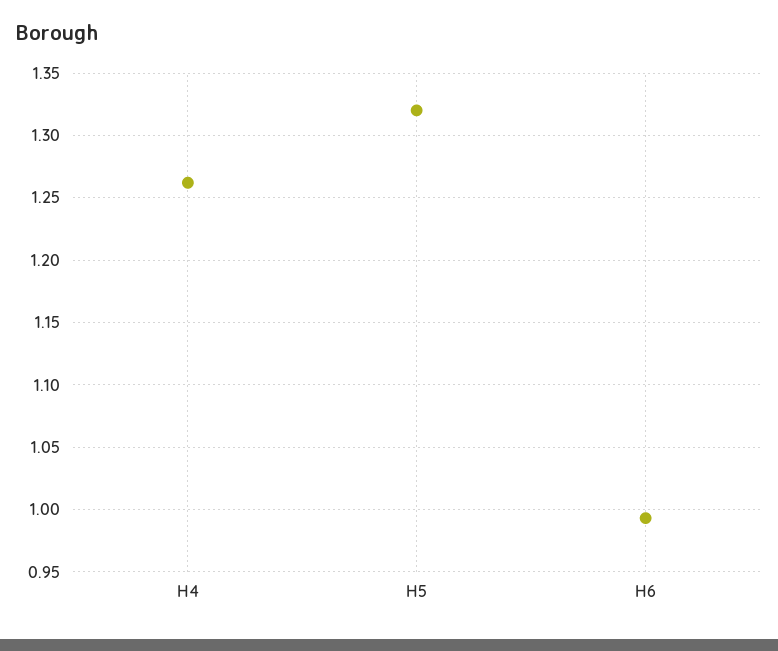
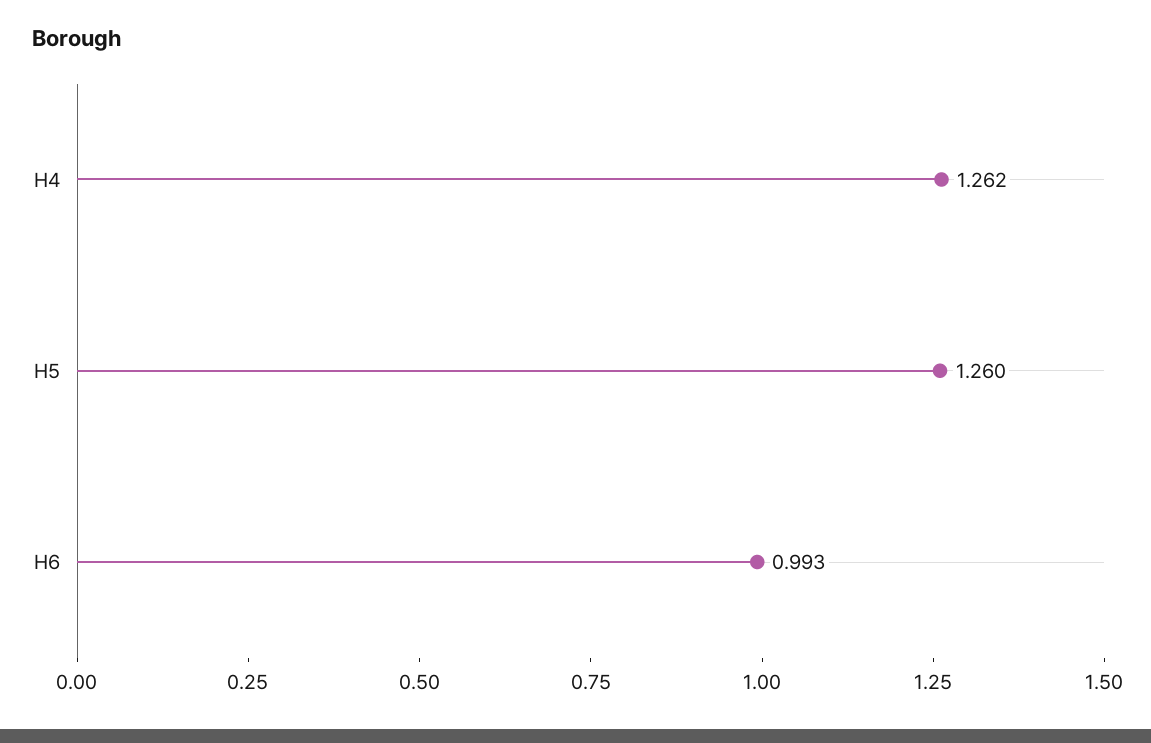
  {
    "H4": 1.262,
-   "H5": 1.32,
+   "H5": 1.26,
    "H6": 0.993
  }

